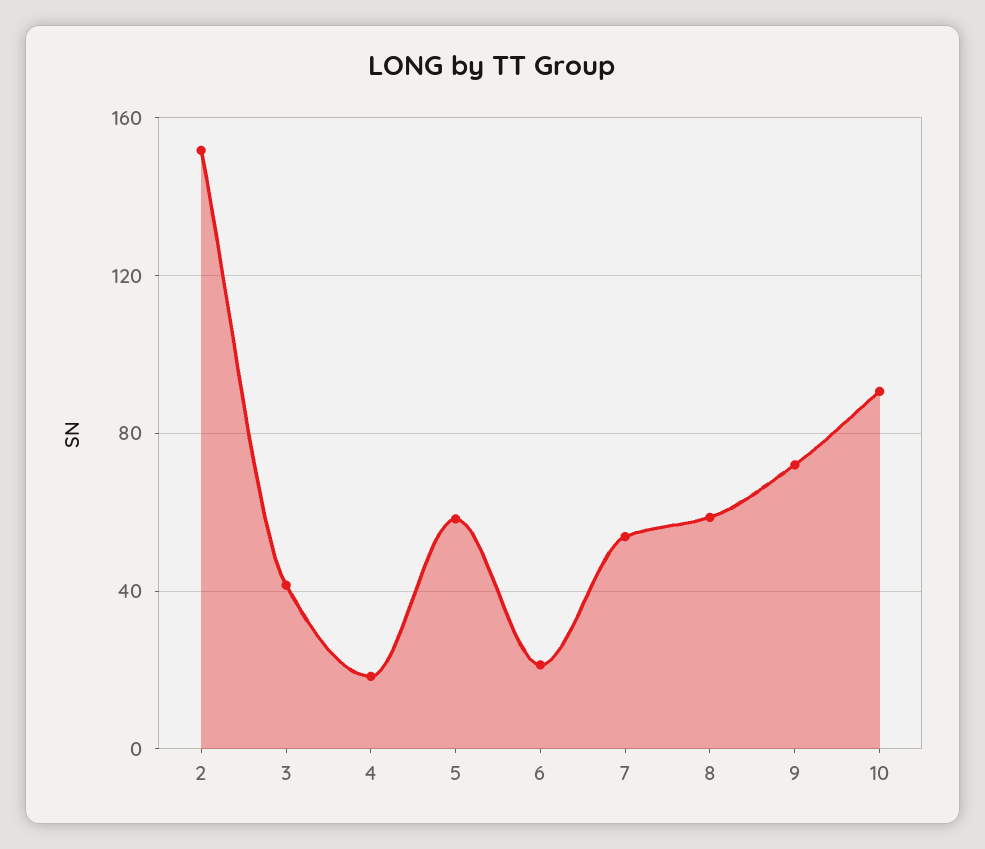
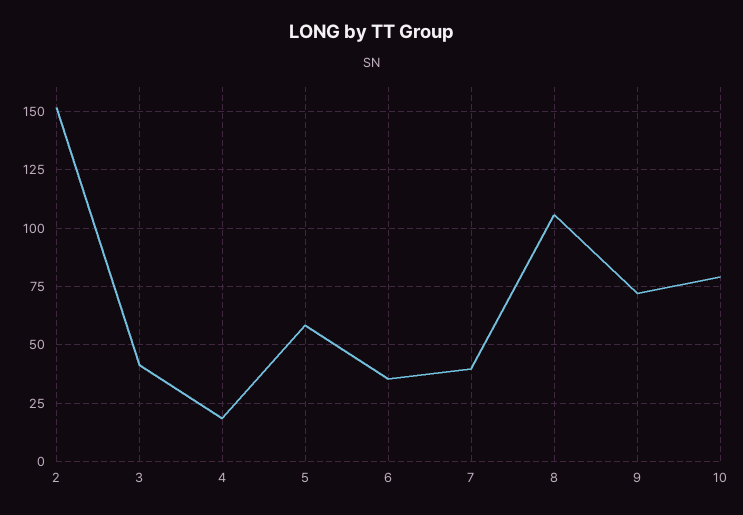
  {
    "2": 150,
    "3": 40,
    "4": 20,
    "5": 60,
-   "6": 20,
+   "6": 35,
-   "7": 55,
+   "7": 40,
-   "8": 60,
+   "8": 105,
    "9": 70,
-   "10": 90
+   "10": 80
  }

